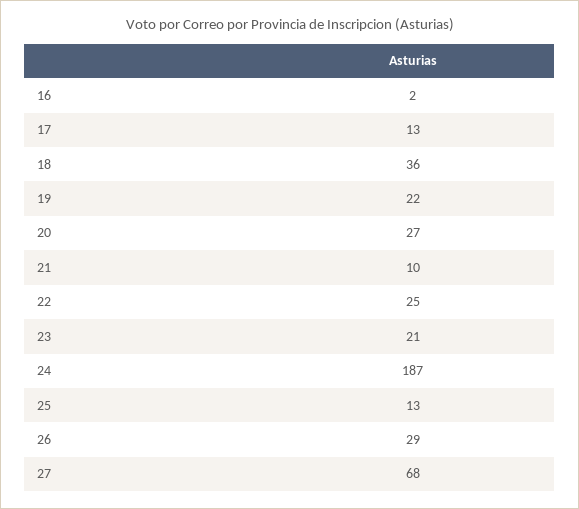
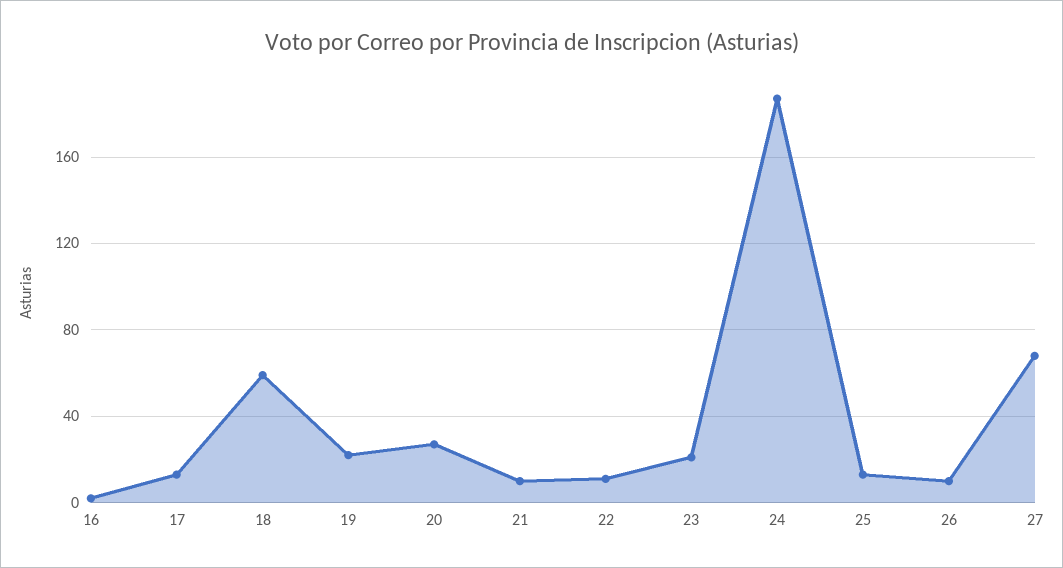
  {
    "16": 2,
    "17": 13,
-   "18": 36,
+   "18": 60,
    "19": 22,
    "20": 27,
    "21": 10,
-   "22": 25,
+   "22": 10,
    "23": 21,
    "24": 187,
    "25": 13,
-   "26": 29,
+   "26": 10,
    "27": 68
  }

